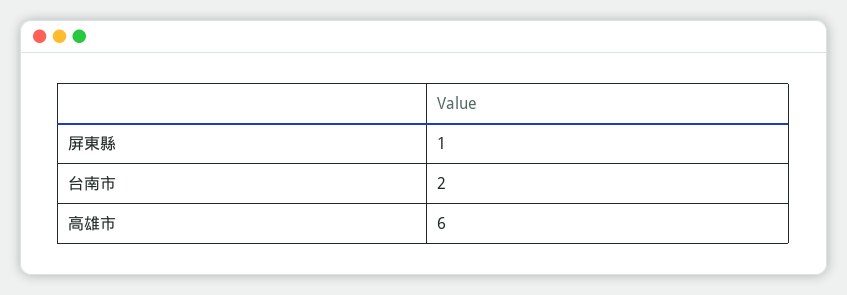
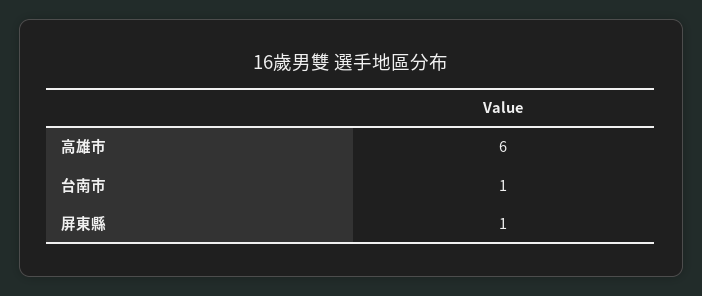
  {
    "屏東縣": 1,
-   "台南市": 2,
+   "台南市": 1,
    "高雄市": 6
  }

